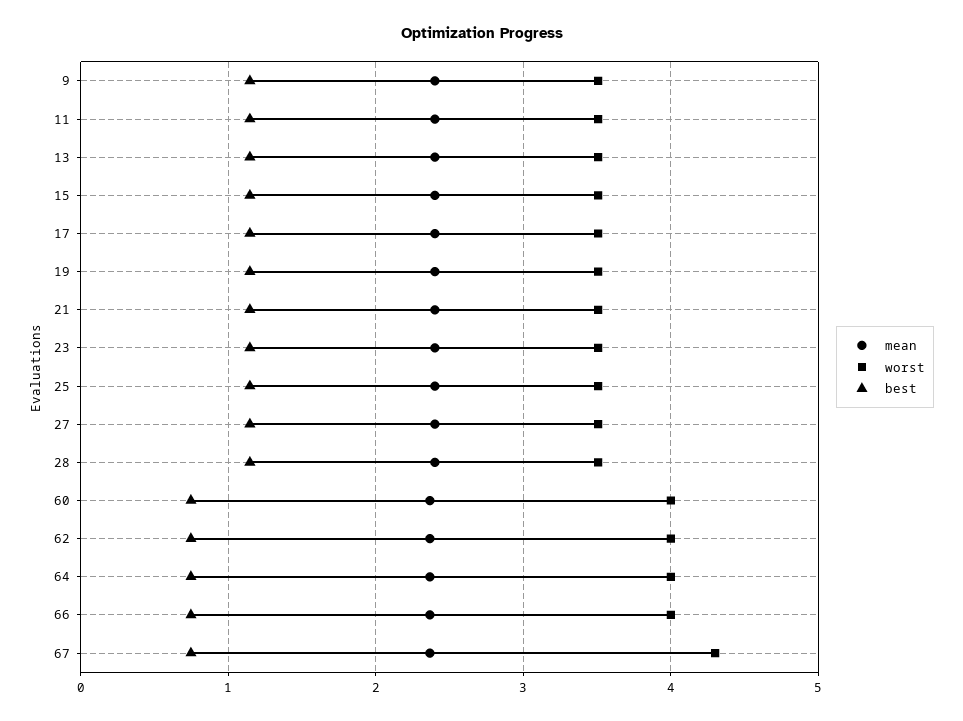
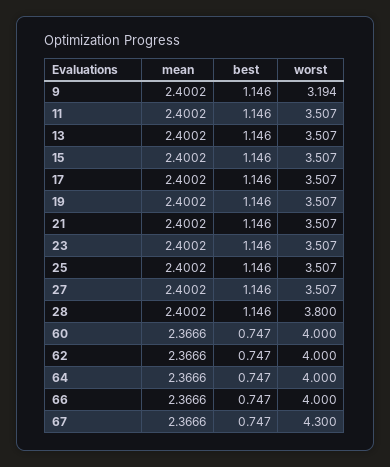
  {
    "mean": {
      "9": 2.4002,
      "11": 2.4002,
      "13": 2.4002,
      "15": 2.4002,
      "17": 2.4002,
      "19": 2.4002,
      "21": 2.4002,
      "23": 2.4002,
      "25": 2.4002,
      "27": 2.4002,
      "28": 2.4002,
      "60": 2.3666,
      "62": 2.3666,
      "64": 2.3666,
      "66": 2.3666,
      "67": 2.3666
    },
    "worst": {
-     "9": 3.5,
+     "9": 3.194,
      "11": 3.507,
      "13": 3.507,
      "15": 3.507,
      "17": 3.507,
      "19": 3.507,
      "21": 3.507,
      "23": 3.507,
      "25": 3.507,
      "27": 3.507,
-     "28": 3.5,
+     "28": 3.8,
      "60": 4,
      "62": 4,
      "64": 4,
      "66": 4,
      "67": 4.3
    },
    "best": {
      "9": 1.146,
      "11": 1.146,
      "13": 1.146,
      "15": 1.146,
      "17": 1.146,
      "19": 1.146,
      "21": 1.146,
      "23": 1.146,
      "25": 1.146,
      "27": 1.146,
      "28": 1.146,
      "60": 0.747,
      "62": 0.747,
      "64": 0.747,
      "66": 0.747,
      "67": 0.747
    }
  }

